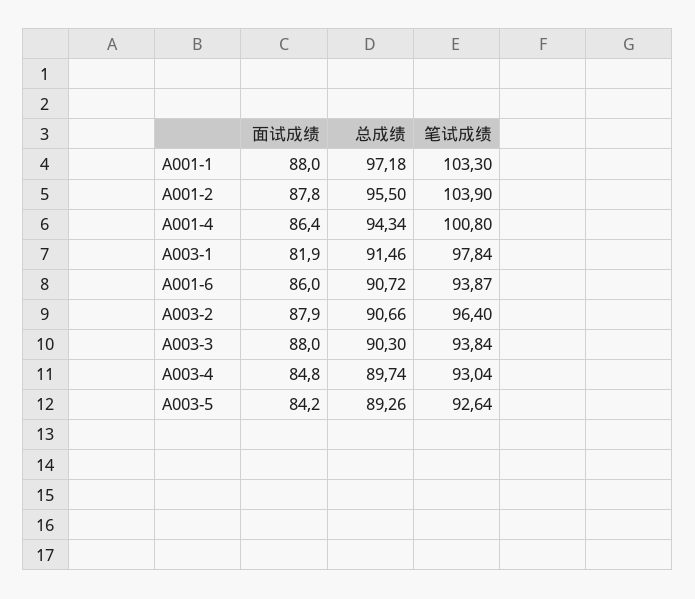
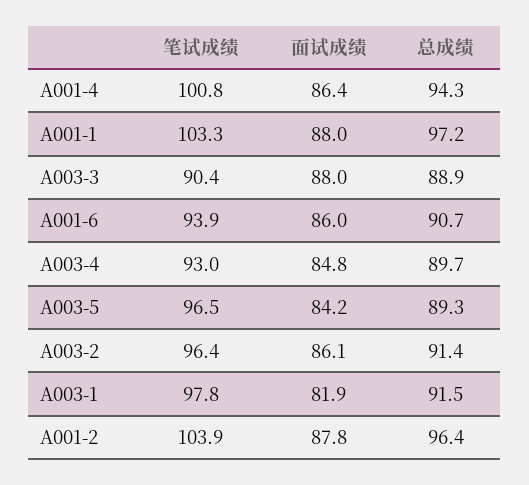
  {
    "面试成绩": {
      "A001-1": 88,
      "A001-2": 87.8,
      "A001-4": 86.4,
      "A003-1": 81.9,
      "A001-6": 86,
-     "A003-2": 87.9,
+     "A003-2": 86.1,
      "A003-3": 88,
      "A003-4": 84.8,
      "A003-5": 84.2
    },
    "总成绩": {
      "A001-1": 97.18,
-     "A001-2": 95.5,
+     "A001-2": 96.4,
      "A001-4": 94.34,
      "A003-1": 91.46,
      "A001-6": 90.72,
-     "A003-2": 90.66,
+     "A003-2": 91.4,
-     "A003-3": 90.3,
+     "A003-3": 88.9,
      "A003-4": 89.74,
      "A003-5": 89.26
    },
    "笔试成绩": {
      "A001-1": 103.3,
      "A001-2": 103.9,
      "A001-4": 100.8,
      "A003-1": 97.84,
      "A001-6": 93.87,
      "A003-2": 96.4,
-     "A003-3": 93.84,
+     "A003-3": 90.4,
      "A003-4": 93.04,
-     "A003-5": 92.64
+     "A003-5": 96.5
    }
  }

